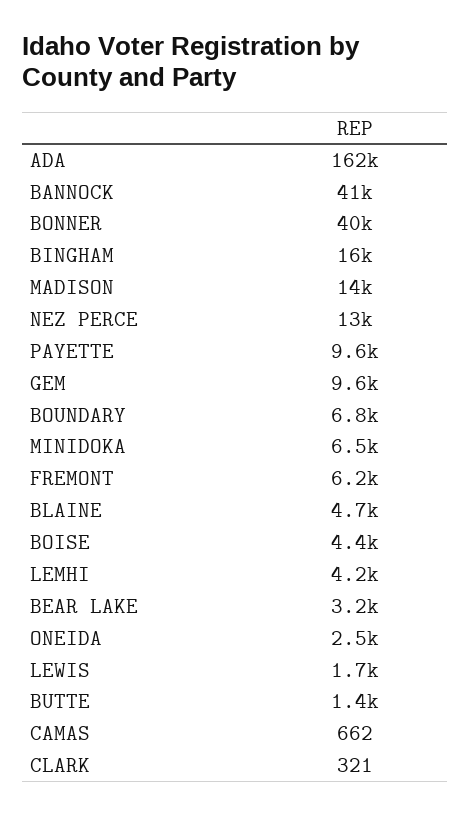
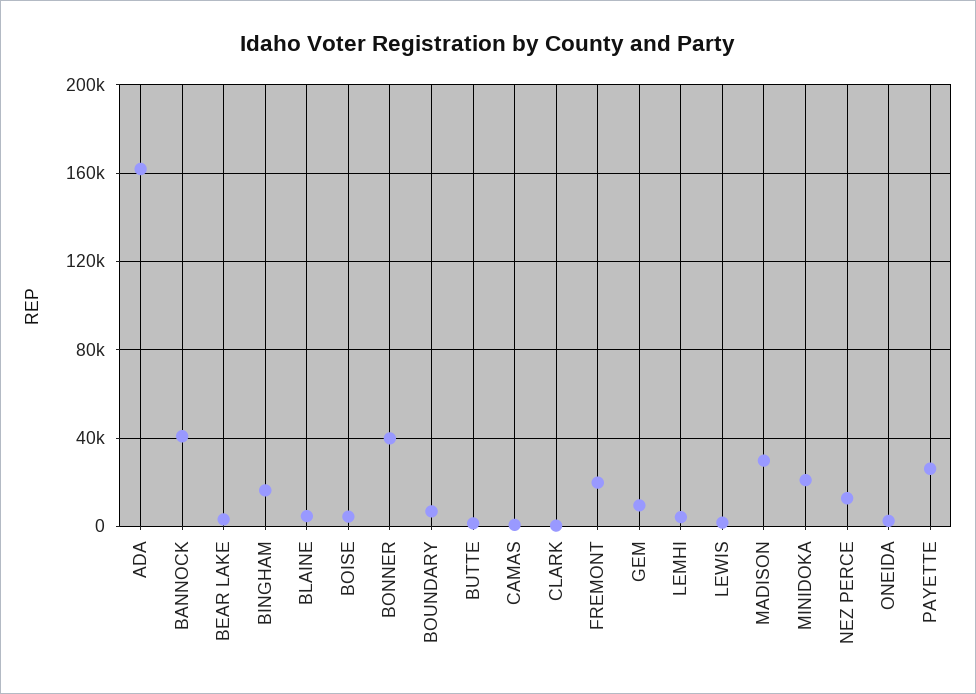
  {
    "ADA": 162000,
    "BANNOCK": 41000,
    "BONNER": 40000,
    "BINGHAM": 16000,
-   "MADISON": 14000,
+   "MADISON": 30000,
    "NEZ PERCE": 13000,
-   "PAYETTE": 9600,
+   "PAYETTE": 25000,
    "GEM": 9600,
    "BOUNDARY": 6800,
-   "MINIDOKA": 6500,
+   "MINIDOKA": 20000,
-   "FREMONT": 6200,
+   "FREMONT": 20000,
    "BLAINE": 4700,
    "BOISE": 4400,
    "LEMHI": 4200,
    "BEAR LAKE": 3200,
    "ONEIDA": 2500,
    "LEWIS": 1700,
    "BUTTE": 1400,
    "CAMAS": 662,
    "CLARK": 321
  }

